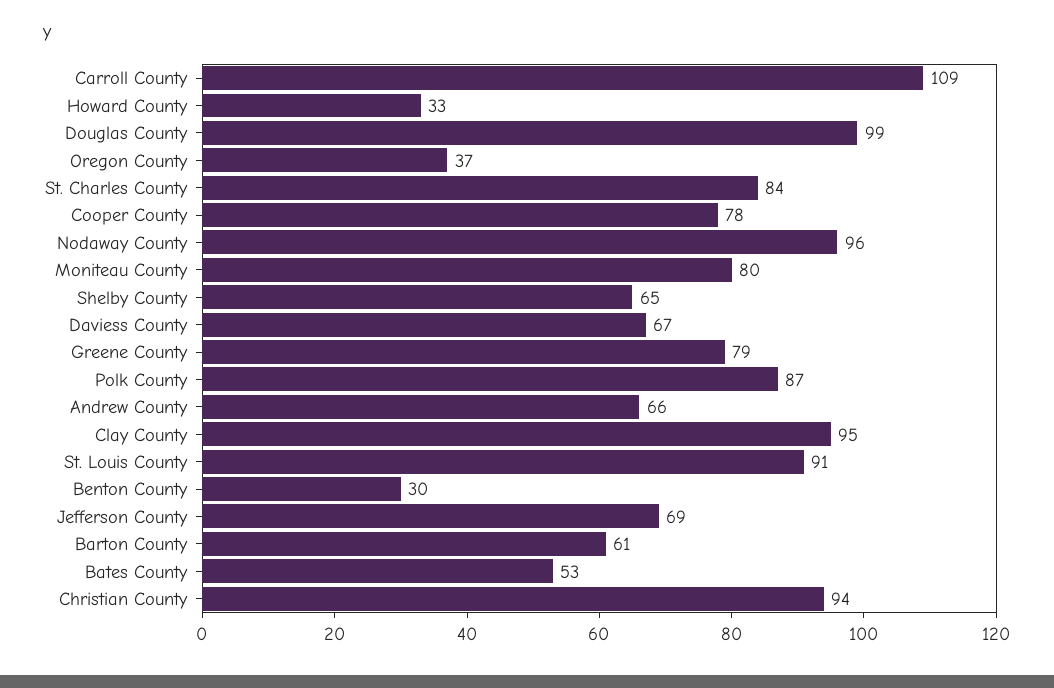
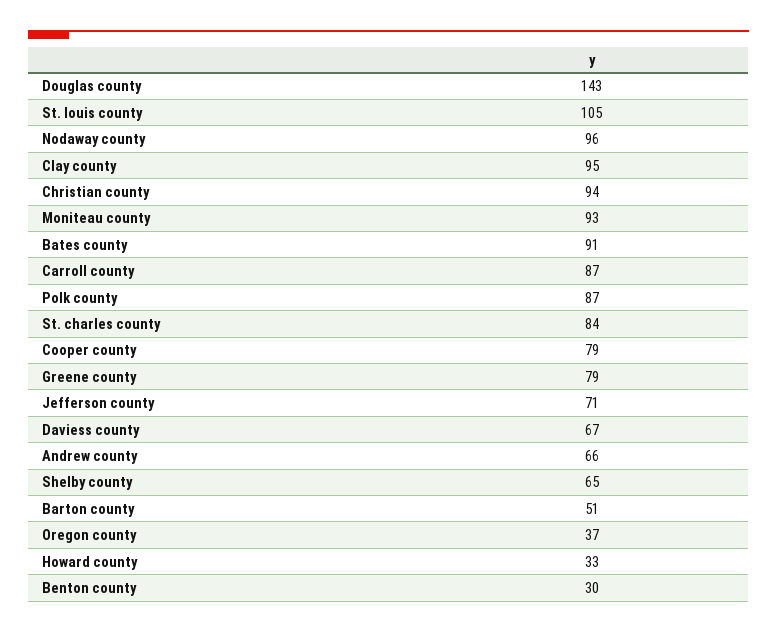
  {
-   "Carroll County": 109,
+   "Carroll County": 87,
    "Howard County": 33,
-   "Douglas County": 99,
+   "Douglas County": 143,
    "Oregon County": 37,
    "St. Charles County": 84,
-   "Cooper County": 78,
+   "Cooper County": 79,
    "Nodaway County": 96,
-   "Moniteau County": 80,
+   "Moniteau County": 93,
    "Shelby County": 65,
    "Daviess County": 67,
    "Greene County": 79,
    "Polk County": 87,
    "Andrew County": 66,
    "Clay County": 95,
-   "St. Louis County": 91,
+   "St. Louis County": 105,
    "Benton County": 30,
-   "Jefferson County": 69,
+   "Jefferson County": 71,
-   "Barton County": 61,
+   "Barton County": 51,
-   "Bates County": 53,
+   "Bates County": 91,
    "Christian County": 94
  }

